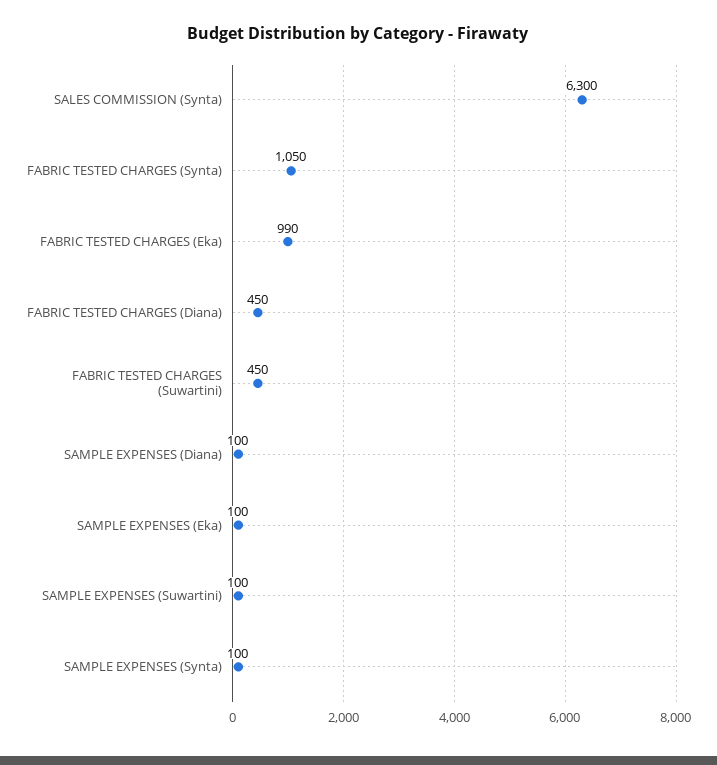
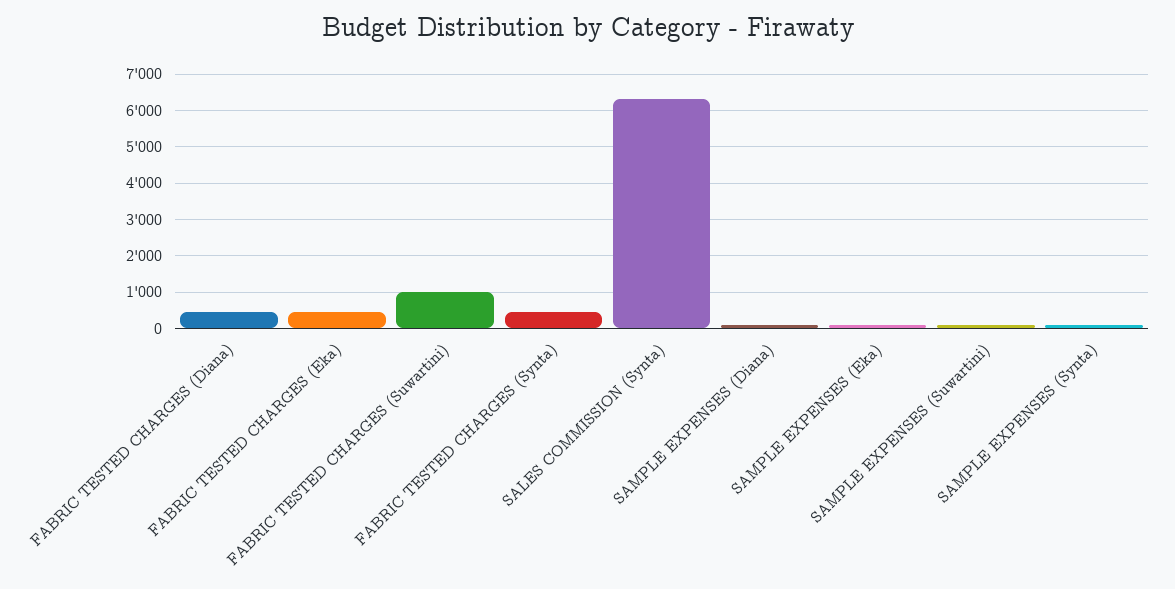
  {
    "SALES COMMISSION (Synta)": 6300,
-   "FABRIC TESTED CHARGES (Synta)": 1050,
+   "FABRIC TESTED CHARGES (Synta)": 400,
-   "FABRIC TESTED CHARGES (Eka)": 990,
+   "FABRIC TESTED CHARGES (Eka)": 400,
    "FABRIC TESTED CHARGES (Diana)": 450,
-   "FABRIC TESTED CHARGES (Suwartini)": 450,
+   "FABRIC TESTED CHARGES (Suwartini)": 1000,
    "SAMPLE EXPENSES (Diana)": 100,
    "SAMPLE EXPENSES (Eka)": 100,
    "SAMPLE EXPENSES (Suwartini)": 100,
    "SAMPLE EXPENSES (Synta)": 100
  }

